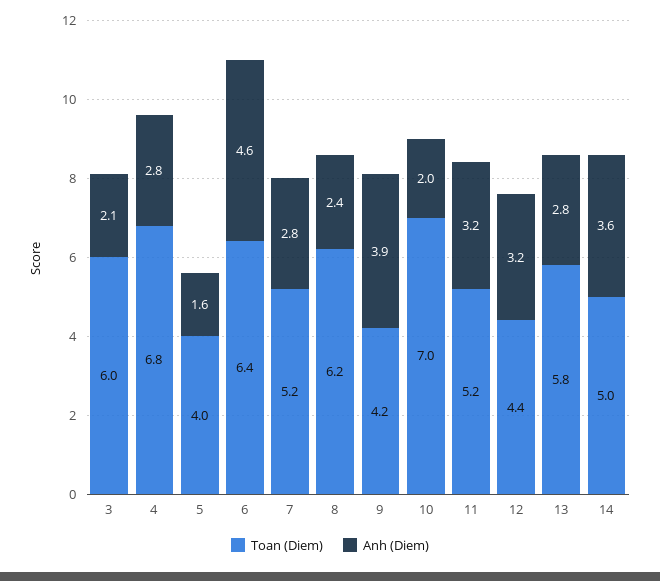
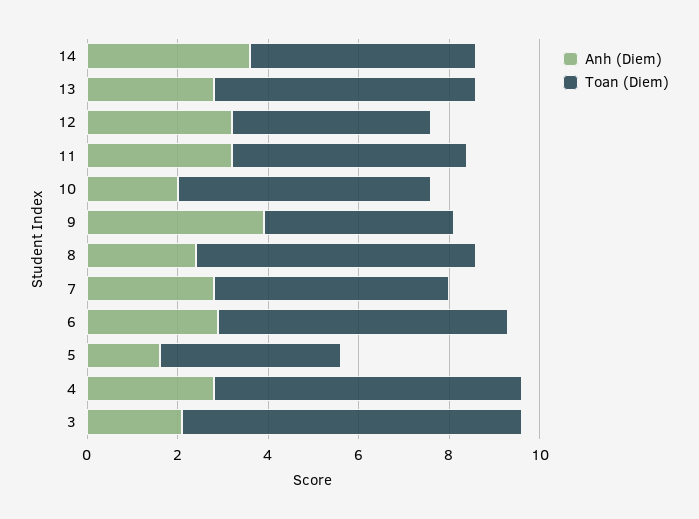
  {
    "Toan (Diem)": {
-     "3": 6,
+     "3": 7.5,
      "4": 6.8,
      "5": 4,
      "6": 6.4,
      "7": 5.2,
      "8": 6.2,
      "9": 4.2,
-     "10": 7,
+     "10": 5.5,
      "11": 5.2,
      "12": 4.4,
      "13": 5.8,
      "14": 5
    },
    "Anh (Diem)": {
      "3": 2.1,
      "4": 2.8,
      "5": 1.6,
-     "6": 4.6,
+     "6": 3,
      "7": 2.8,
      "8": 2.4,
      "9": 3.9,
      "10": 2,
      "11": 3.2,
      "12": 3.2,
      "13": 2.8,
      "14": 3.6
    }
  }

